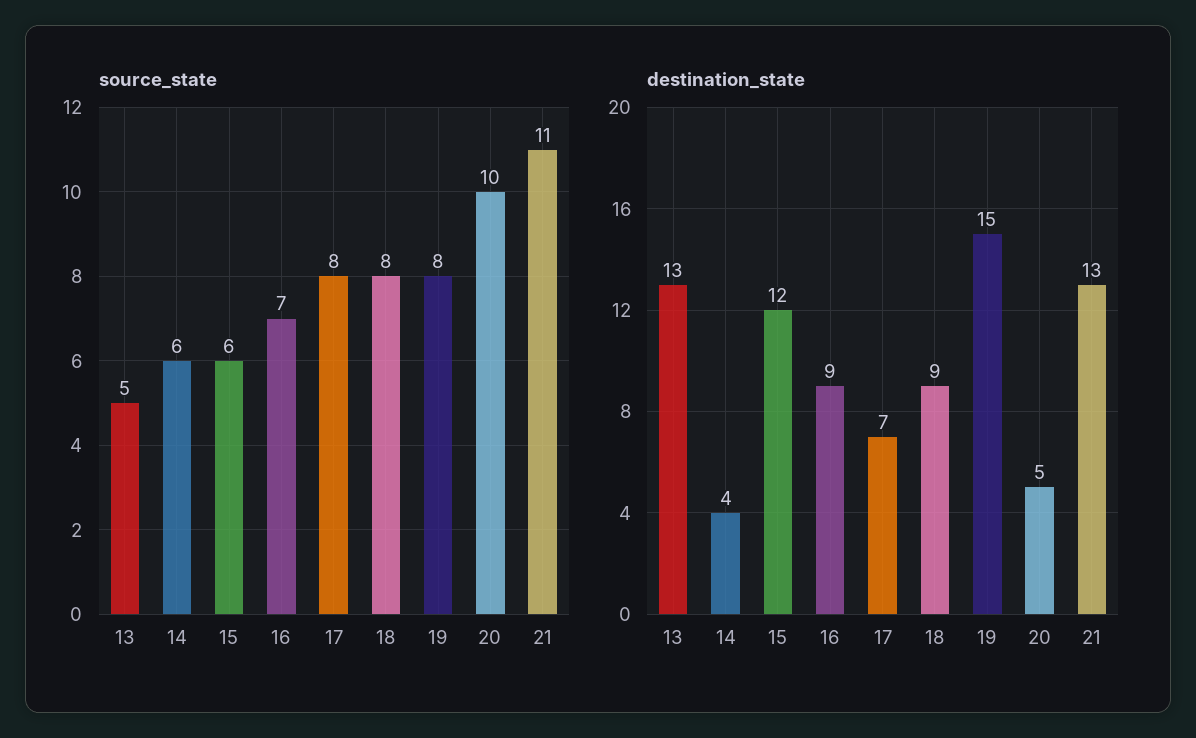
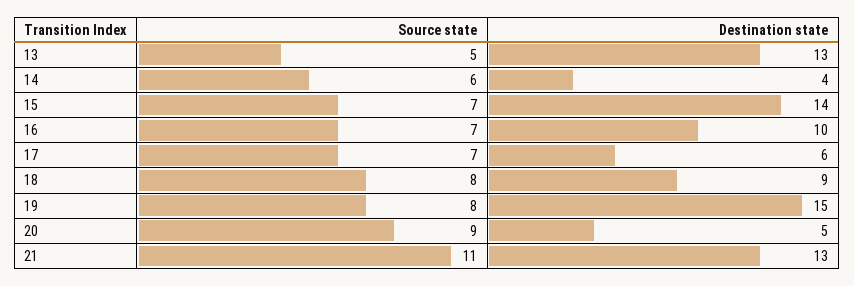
  {
    "source_state": {
      "13": 5,
      "14": 6,
-     "15": 6,
+     "15": 7,
      "16": 7,
-     "17": 8,
+     "17": 7,
      "18": 8,
      "19": 8,
-     "20": 10,
+     "20": 9,
      "21": 11
    },
    "destination_state": {
      "13": 13,
      "14": 4,
-     "15": 12,
+     "15": 14,
-     "16": 9,
+     "16": 10,
-     "17": 7,
+     "17": 6,
      "18": 9,
      "19": 15,
      "20": 5,
      "21": 13
    }
  }

